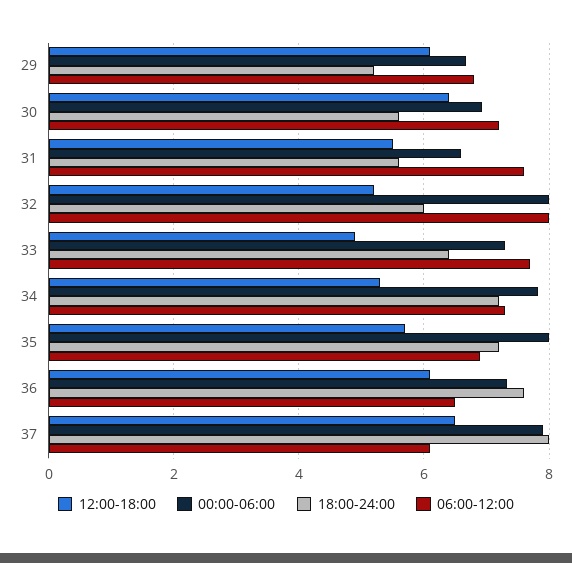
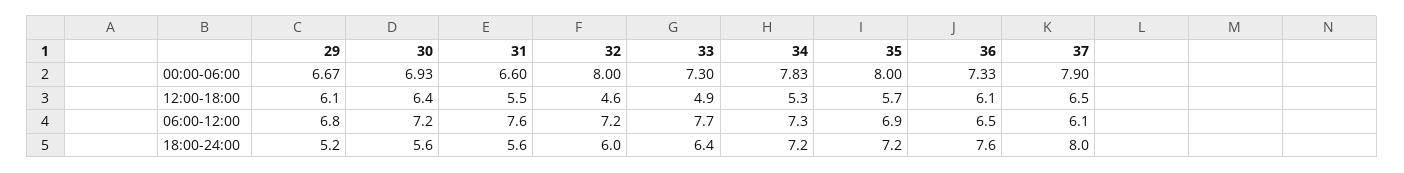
  {
    "12:00-18:00": {
      "29": 6.1,
      "30": 6.4,
      "31": 5.5,
-     "32": 5.2,
+     "32": 4.6,
      "33": 4.9,
      "34": 5.3,
      "35": 5.7,
      "36": 6.1,
      "37": 6.5
    },
    "00:00-06:00": {
      "29": 6.67,
      "30": 6.93,
      "31": 6.6,
      "32": 8,
      "33": 7.3,
      "34": 7.83,
      "35": 8,
      "36": 7.33,
      "37": 7.9
    },
    "18:00-24:00": {
      "29": 5.2,
      "30": 5.6,
      "31": 5.6,
      "32": 6,
      "33": 6.4,
      "34": 7.2,
      "35": 7.2,
      "36": 7.6,
      "37": 8
    },
    "06:00-12:00": {
      "29": 6.8,
      "30": 7.2,
      "31": 7.6,
-     "32": 8,
+     "32": 7.2,
      "33": 7.7,
      "34": 7.3,
      "35": 6.9,
      "36": 6.5,
      "37": 6.1
    }
  }

